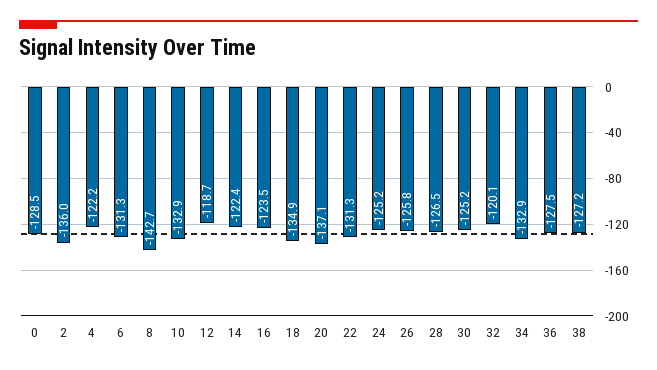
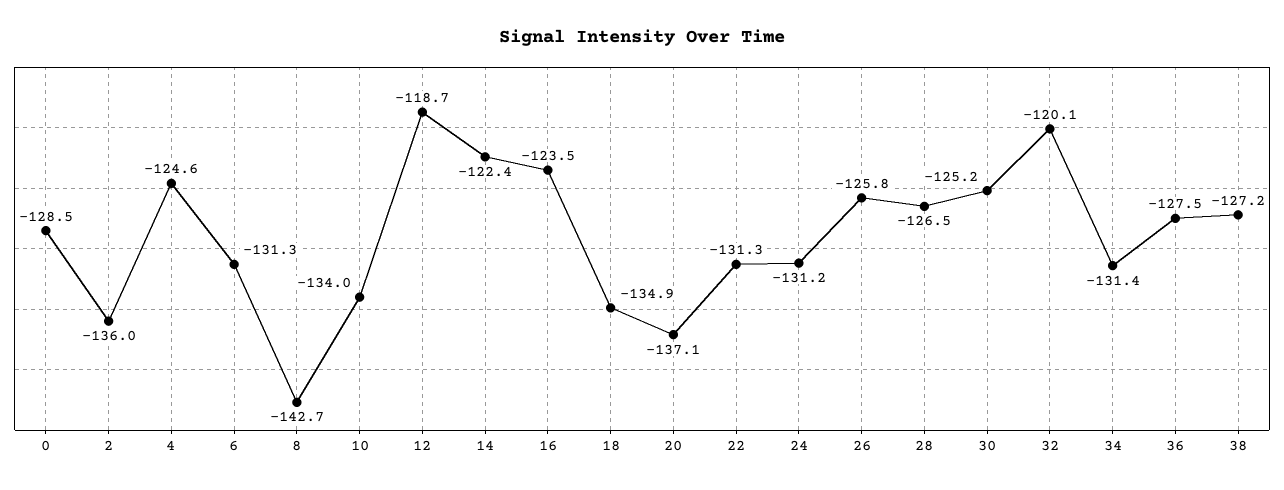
  {
    "0": -128.5,
    "2": -136,
-   "4": -122.2,
+   "4": -124.6,
    "6": -131.3,
    "8": -142.7,
-   "10": -132.9,
+   "10": -134,
    "12": -118.7,
    "14": -122.4,
    "16": -123.5,
    "18": -134.9,
    "20": -137.1,
    "22": -131.3,
-   "24": -125.2,
+   "24": -131.2,
    "26": -125.8,
    "28": -126.5,
    "30": -125.2,
    "32": -120.1,
-   "34": -132.9,
+   "34": -131.4,
    "36": -127.5,
    "38": -127.2
  }

